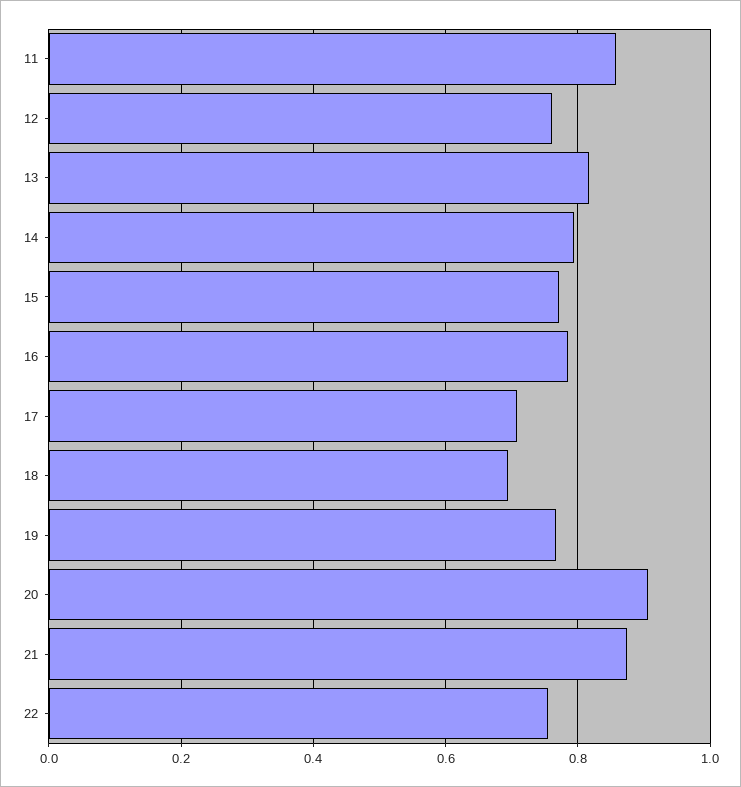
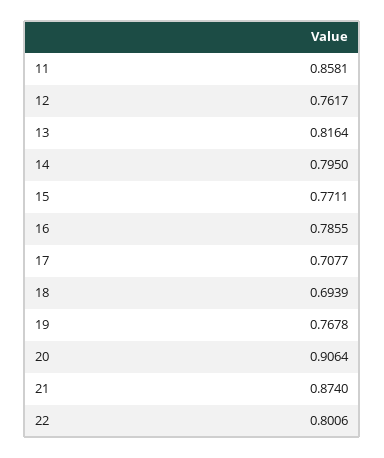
  {
    "11": 0.8581,
    "12": 0.7617,
    "13": 0.8164,
    "14": 0.795,
    "15": 0.7711,
    "16": 0.7855,
    "17": 0.7077,
    "18": 0.6939,
    "19": 0.7678,
    "20": 0.9064,
    "21": 0.874,
-   "22": 0.76
+   "22": 0.8006
  }

